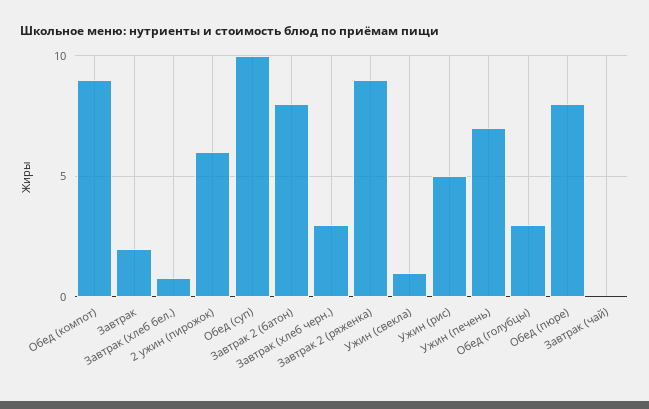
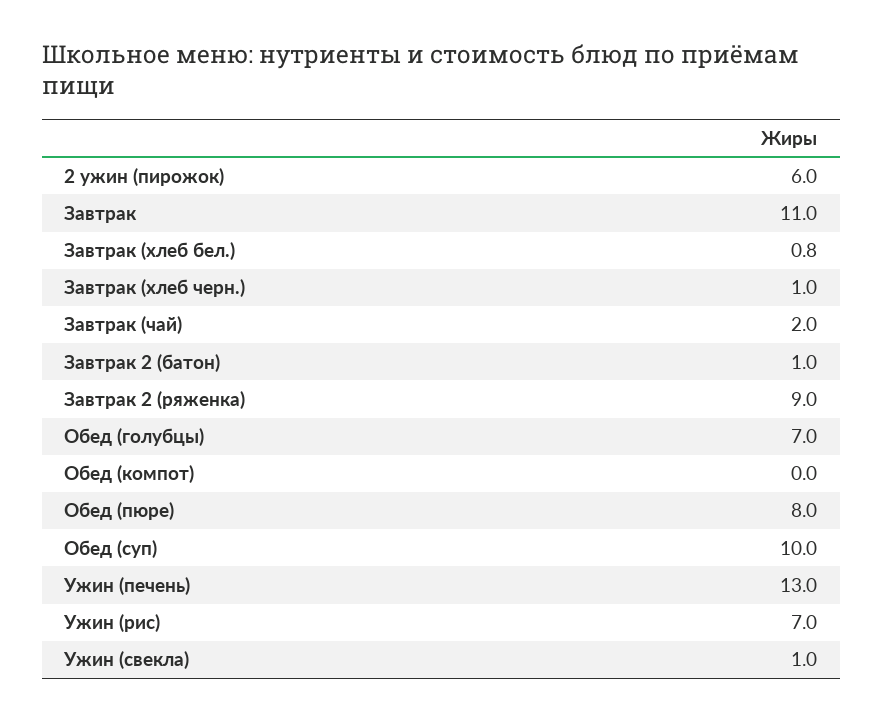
  {
-   "Обед (компот)": 9,
+   "Обед (компот)": 0,
-   "Завтрак": 2,
+   "Завтрак": 11,
    "Завтрак (хлеб бел.)": 0.8,
    "2 ужин (пирожок)": 6,
    "Обед (суп)": 10,
-   "Завтрак 2 (батон)": 8,
+   "Завтрак 2 (батон)": 1,
-   "Завтрак (хлеб черн.)": 3,
+   "Завтрак (хлеб черн.)": 1,
    "Завтрак 2 (ряженка)": 9,
    "Ужин (свекла)": 1,
-   "Ужин (рис)": 5,
+   "Ужин (рис)": 7,
-   "Ужин (печень)": 7,
+   "Ужин (печень)": 13,
-   "Обед (голубцы)": 3,
+   "Обед (голубцы)": 7,
    "Обед (пюре)": 8,
-   "Завтрак (чай)": 0
+   "Завтрак (чай)": 2
  }

